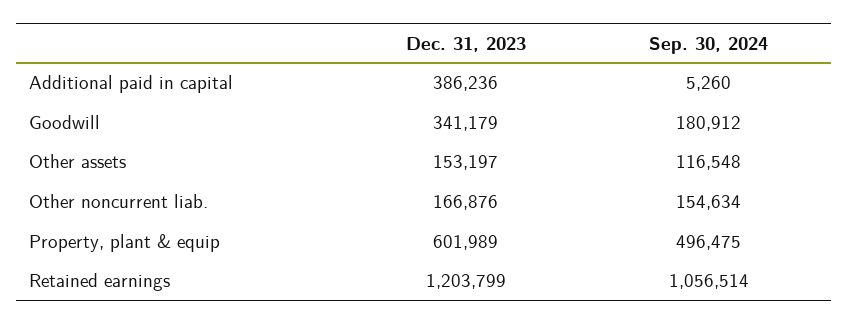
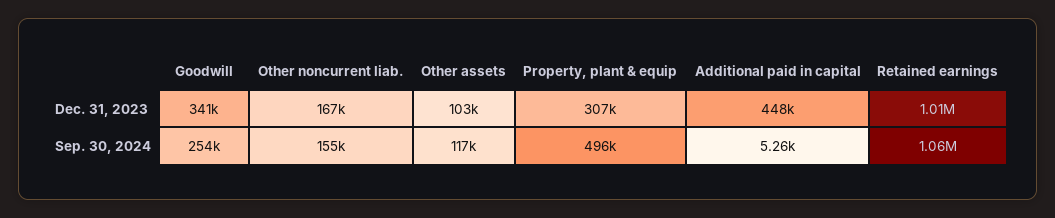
  {
    "Dec. 31, 2023": {
-     "Additional paid in capital": 386236,
+     "Additional paid in capital": 448000,
      "Goodwill": 341179,
-     "Other assets": 153197,
+     "Other assets": 103000,
      "Other noncurrent liab.": 166876,
-     "Property, plant & equip": 601989,
+     "Property, plant & equip": 307000,
-     "Retained earnings": 1203799
+     "Retained earnings": 1010000
    },
    "Sep. 30, 2024": {
      "Additional paid in capital": 5260,
-     "Goodwill": 180912,
+     "Goodwill": 254000,
      "Other assets": 116548,
      "Other noncurrent liab.": 154634,
      "Property, plant & equip": 496475,
      "Retained earnings": 1056514
    }
  }

